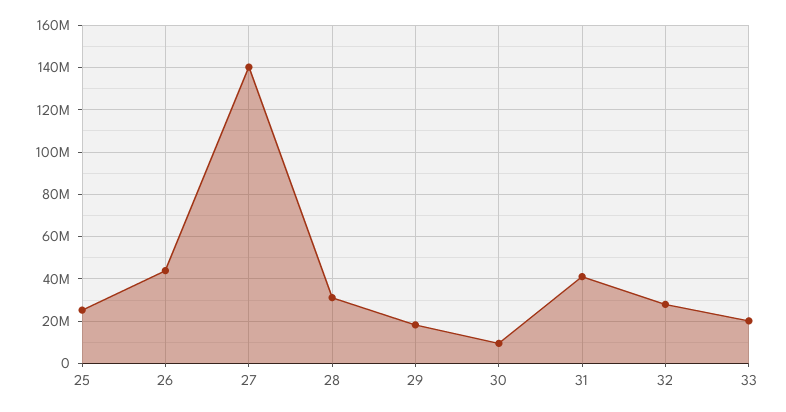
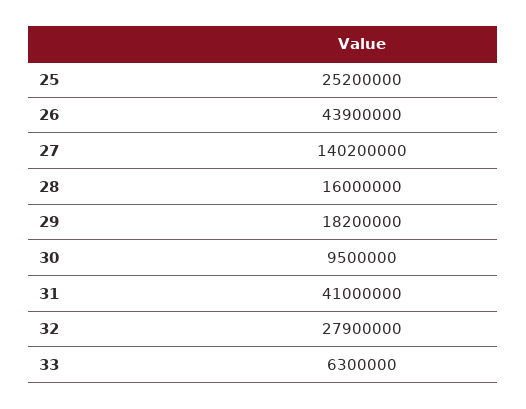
  {
    "25": 25200000,
    "26": 43900000,
    "27": 140200000,
-   "28": 30000000,
+   "28": 16000000,
    "29": 18200000,
    "30": 9500000,
    "31": 41000000,
    "32": 27900000,
-   "33": 20000000
+   "33": 6300000
  }

